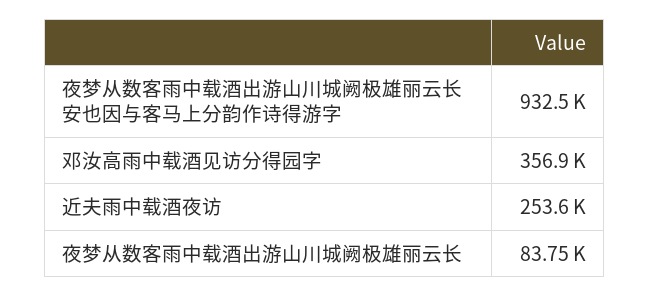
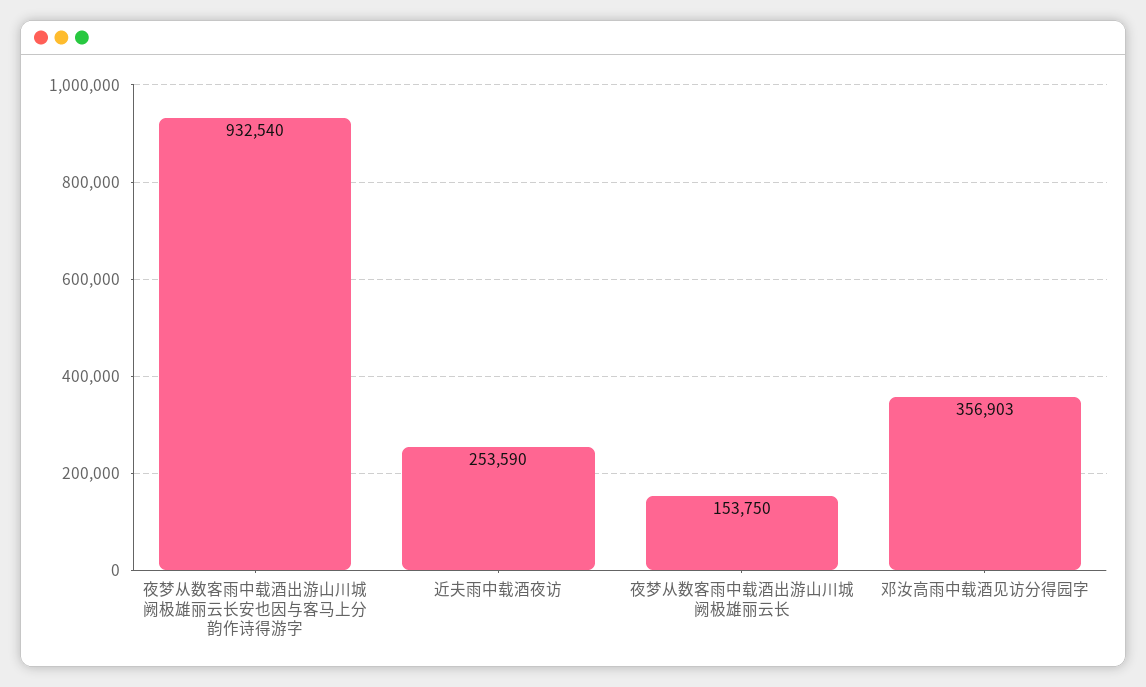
  {
    "夜梦从数客雨中载酒出游山川城阙极雄丽云长安也因与客马上分韵作诗得游字": 932540,
    "邓汝高雨中载酒见访分得园字": 356903,
    "近夫雨中载酒夜访": 253590,
-   "夜梦从数客雨中载酒出游山川城阙极雄丽云长": 83750
+   "夜梦从数客雨中载酒出游山川城阙极雄丽云长": 153750
  }

